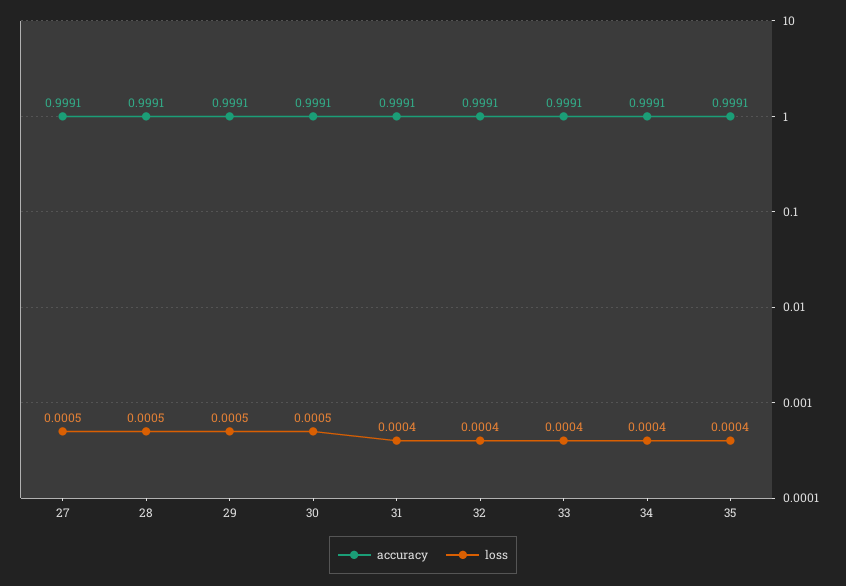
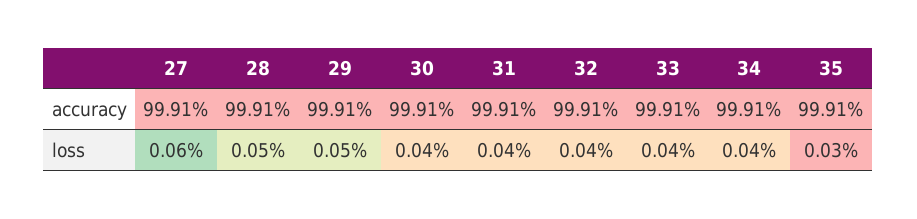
  {
    "accuracy": {
      "27": 0.9991,
      "28": 0.9991,
      "29": 0.9991,
      "30": 0.9991,
      "31": 0.9991,
      "32": 0.9991,
      "33": 0.9991,
      "34": 0.9991,
      "35": 0.9991
    },
    "loss": {
-     "27": 0.0005,
+     "27": 0.0006,
      "28": 0.0005,
      "29": 0.0005,
-     "30": 0.0005,
+     "30": 0.0004,
      "31": 0.0004,
      "32": 0.0004,
      "33": 0.0004,
      "34": 0.0004,
-     "35": 0.0004
+     "35": 0.0003
    }
  }

